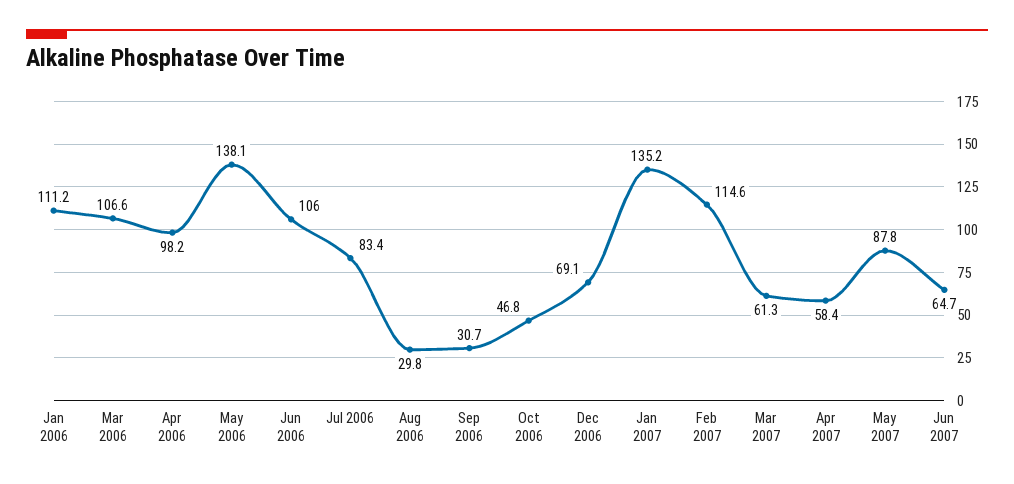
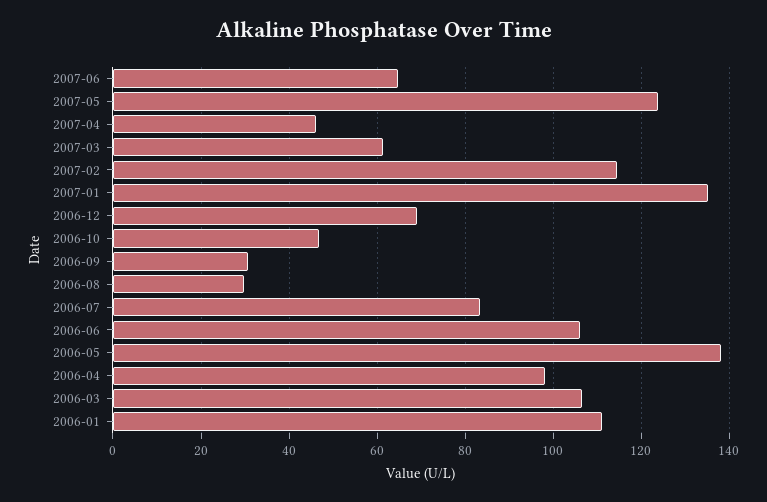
  {
    "Jan 2006": 111.2,
    "Mar 2006": 106.6,
    "Apr 2006": 98.2,
    "May 2006": 138.1,
    "Jun 2006": 106,
    "Jul 2006": 83.4,
    "Aug 2006": 29.8,
    "Sep 2006": 30.7,
    "Oct 2006": 46.8,
    "Dec 2006": 69.1,
    "Jan 2007": 135.2,
    "Feb 2007": 114.6,
    "Mar 2007": 61.3,
-   "Apr 2007": 58.4,
+   "Apr 2007": 46,
-   "May 2007": 87.8,
+   "May 2007": 124,
    "Jun 2007": 64.7
  }

